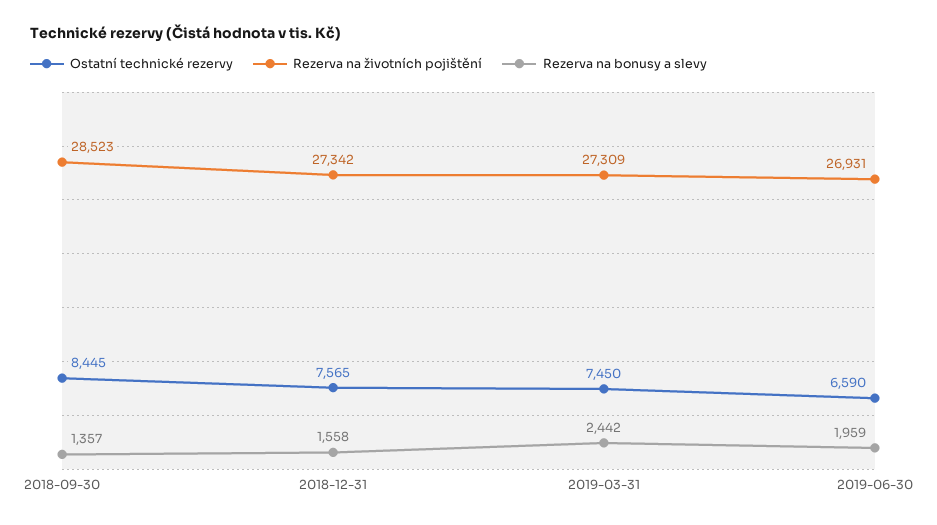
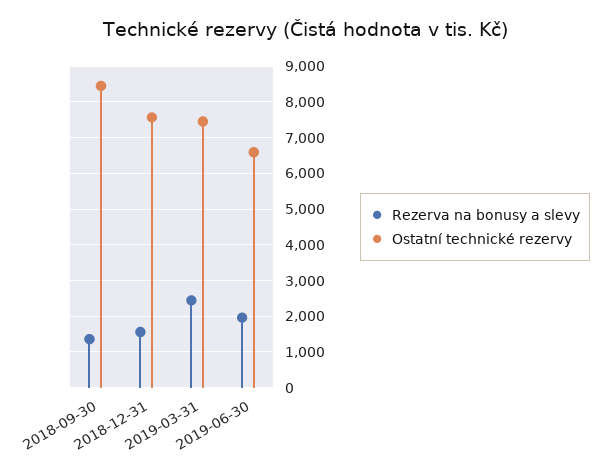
  {
    "Ostatní technické rezervy": {
      "2018-09-30": 8445,
      "2018-12-31": 7565,
      "2019-03-31": 7450,
      "2019-06-30": 6590
    },
-   "Rezerva na životních pojištění": {
-     "2018-09-30": 28523,
-     "2018-12-31": 27342,
-     "2019-03-31": 27309,
-     "2019-06-30": 26931
-   },
    "Rezerva na bonusy a slevy": {
      "2018-09-30": 1357,
      "2018-12-31": 1558,
      "2019-03-31": 2442,
      "2019-06-30": 1959
    }
  }

